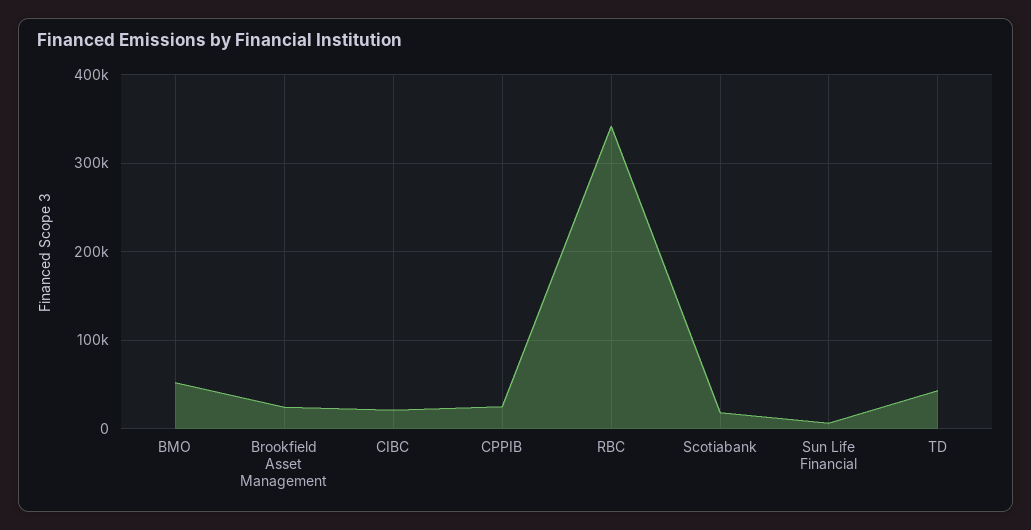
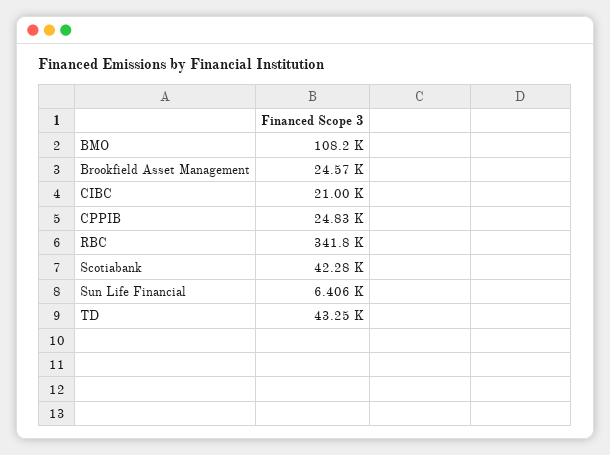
  {
-   "BMO": 50000,
+   "BMO": 108200,
    "Brookfield Asset Management": 24570,
    "CIBC": 21000,
    "CPPIB": 24830,
    "RBC": 341800,
-   "Scotiabank": 20000,
+   "Scotiabank": 42280,
    "Sun Life Financial": 6406,
    "TD": 43250
  }

